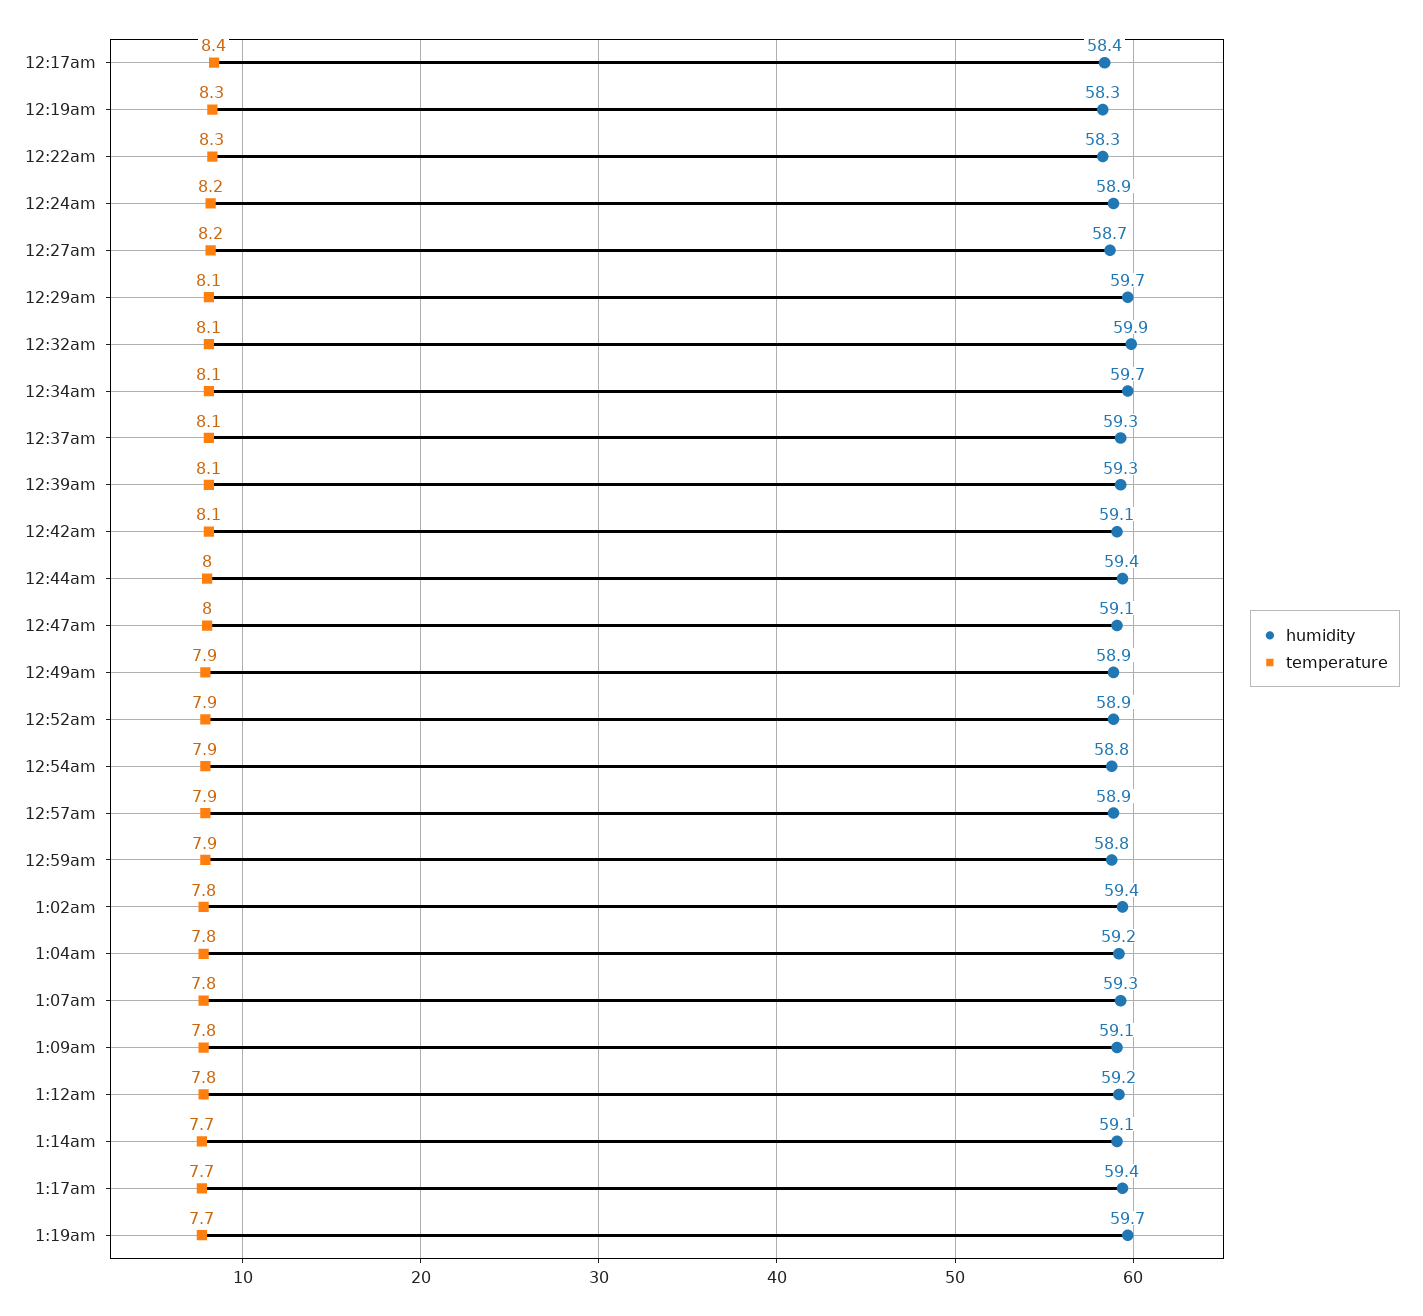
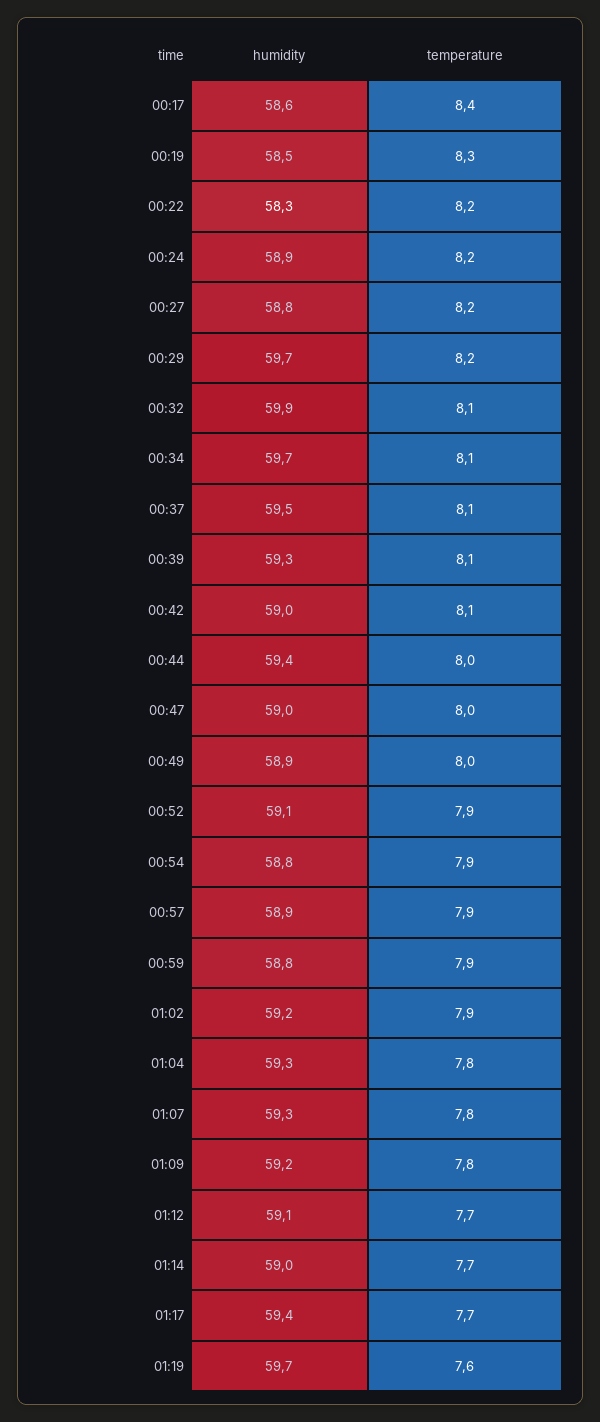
  {
    "humidity": {
-     "12:17am": 58.4,
+     "12:17am": 58.6,
-     "12:19am": 58.3,
+     "12:19am": 58.5,
      "12:22am": 58.3,
      "12:24am": 58.9,
-     "12:27am": 58.7,
+     "12:27am": 58.8,
      "12:29am": 59.7,
      "12:32am": 59.9,
      "12:34am": 59.7,
-     "12:37am": 59.3,
+     "12:37am": 59.5,
      "12:39am": 59.3,
-     "12:42am": 59.1,
+     "12:42am": 59,
      "12:44am": 59.4,
-     "12:47am": 59.1,
+     "12:47am": 59,
      "12:49am": 58.9,
-     "12:52am": 58.9,
+     "12:52am": 59.1,
      "12:54am": 58.8,
      "12:57am": 58.9,
      "12:59am": 58.8,
-     "1:02am": 59.4,
+     "1:02am": 59.2,
-     "1:04am": 59.2,
+     "1:04am": 59.3,
      "1:07am": 59.3,
-     "1:09am": 59.1,
+     "1:09am": 59.2,
-     "1:12am": 59.2,
+     "1:12am": 59.1,
-     "1:14am": 59.1,
+     "1:14am": 59,
      "1:17am": 59.4,
      "1:19am": 59.7
    },
    "temperature": {
      "12:17am": 8.4,
      "12:19am": 8.3,
-     "12:22am": 8.3,
+     "12:22am": 8.2,
      "12:24am": 8.2,
      "12:27am": 8.2,
-     "12:29am": 8.1,
+     "12:29am": 8.2,
      "12:32am": 8.1,
      "12:34am": 8.1,
      "12:37am": 8.1,
      "12:39am": 8.1,
      "12:42am": 8.1,
      "12:44am": 8,
      "12:47am": 8,
-     "12:49am": 7.9,
+     "12:49am": 8,
      "12:52am": 7.9,
      "12:54am": 7.9,
      "12:57am": 7.9,
      "12:59am": 7.9,
-     "1:02am": 7.8,
+     "1:02am": 7.9,
      "1:04am": 7.8,
      "1:07am": 7.8,
      "1:09am": 7.8,
-     "1:12am": 7.8,
+     "1:12am": 7.7,
      "1:14am": 7.7,
      "1:17am": 7.7,
-     "1:19am": 7.7
+     "1:19am": 7.6
    }
  }

